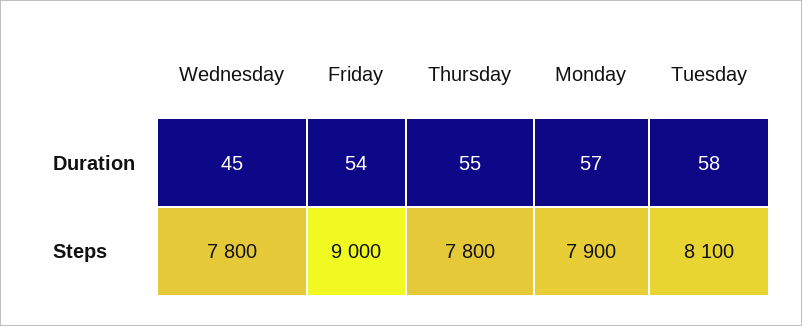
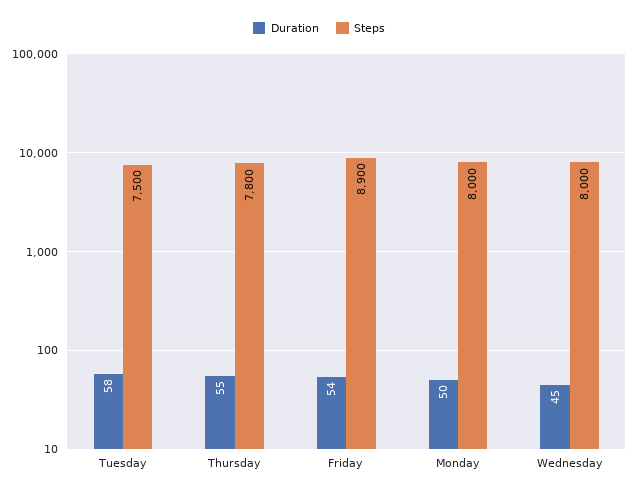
  {
    "Duration": {
      "Wednesday": 45,
      "Friday": 54,
      "Thursday": 55,
-     "Monday": 57,
+     "Monday": 50,
      "Tuesday": 58
    },
    "Steps": {
-     "Wednesday": 7800,
+     "Wednesday": 8000,
-     "Friday": 9000,
+     "Friday": 8900,
      "Thursday": 7800,
-     "Monday": 7900,
+     "Monday": 8000,
-     "Tuesday": 8100
+     "Tuesday": 7500
    }
  }

